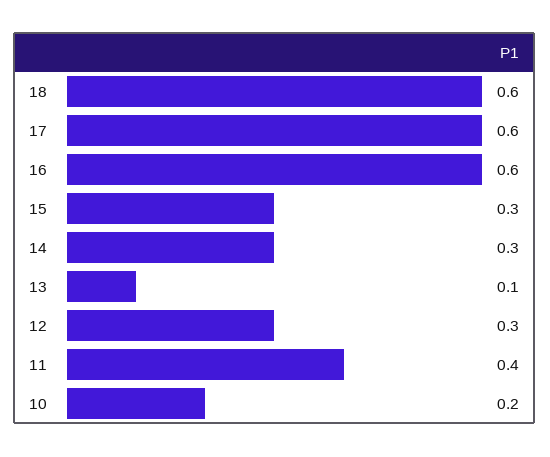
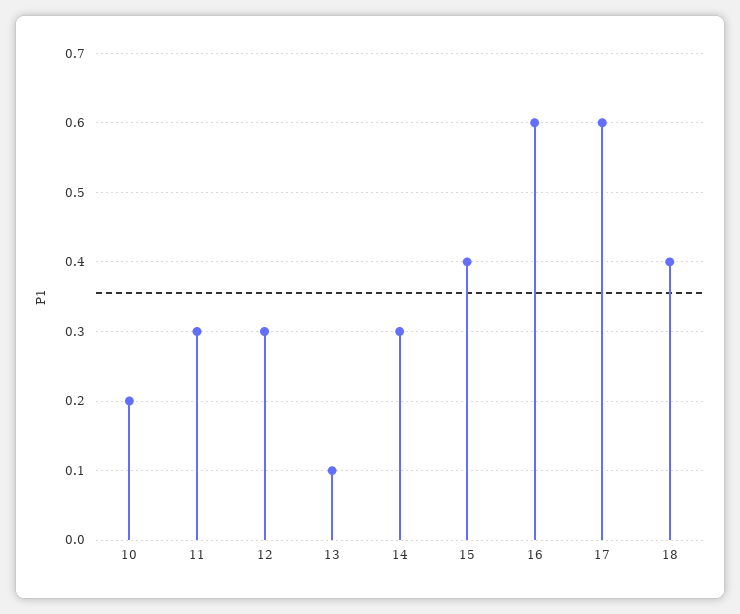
  {
-   "18": 0.6,
+   "18": 0.4,
    "17": 0.6,
    "16": 0.6,
-   "15": 0.3,
+   "15": 0.4,
    "14": 0.3,
    "13": 0.1,
    "12": 0.3,
-   "11": 0.4,
+   "11": 0.3,
    "10": 0.2
  }

